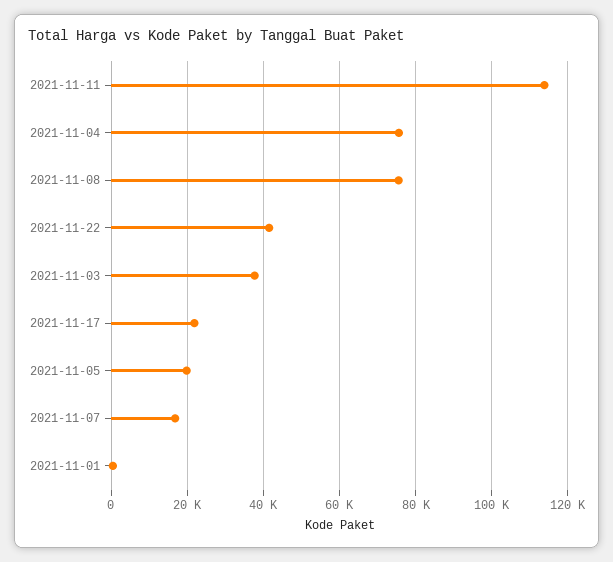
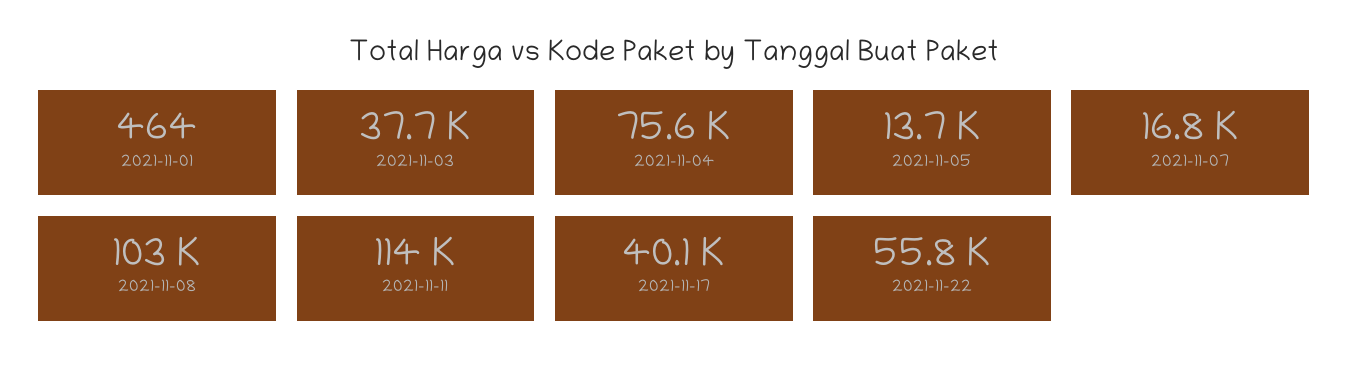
  {
    "2021-11-11": 114000,
    "2021-11-04": 75600,
-   "2021-11-08": 76000,
+   "2021-11-08": 103000,
-   "2021-11-22": 42000,
+   "2021-11-22": 55800,
    "2021-11-03": 37700,
-   "2021-11-17": 22000,
+   "2021-11-17": 40100,
-   "2021-11-05": 20000,
+   "2021-11-05": 13700,
    "2021-11-07": 16800,
    "2021-11-01": 464
  }

